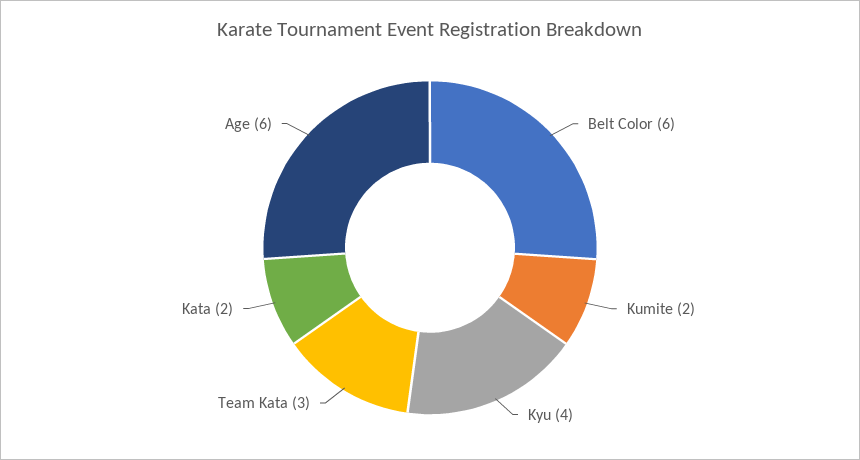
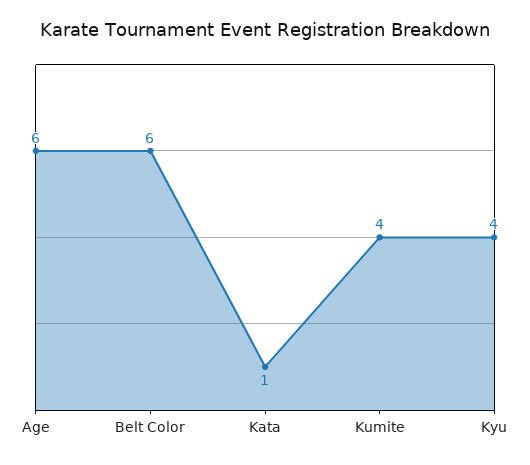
  {
    "Belt Color": 6,
-   "Kumite": 2,
+   "Kumite": 4,
    "Kyu": 4,
-   "Team Kata": 3,
-   "Kata": 2,
+   "Kata": 1,
    "Age": 6
  }

